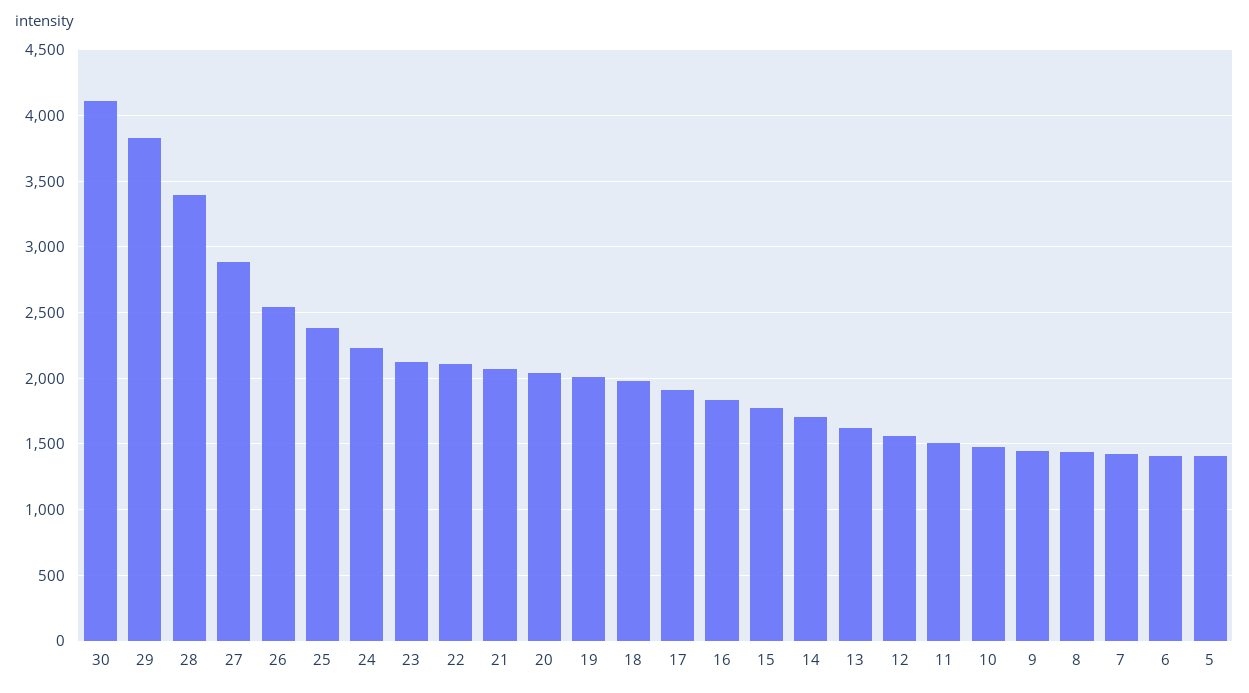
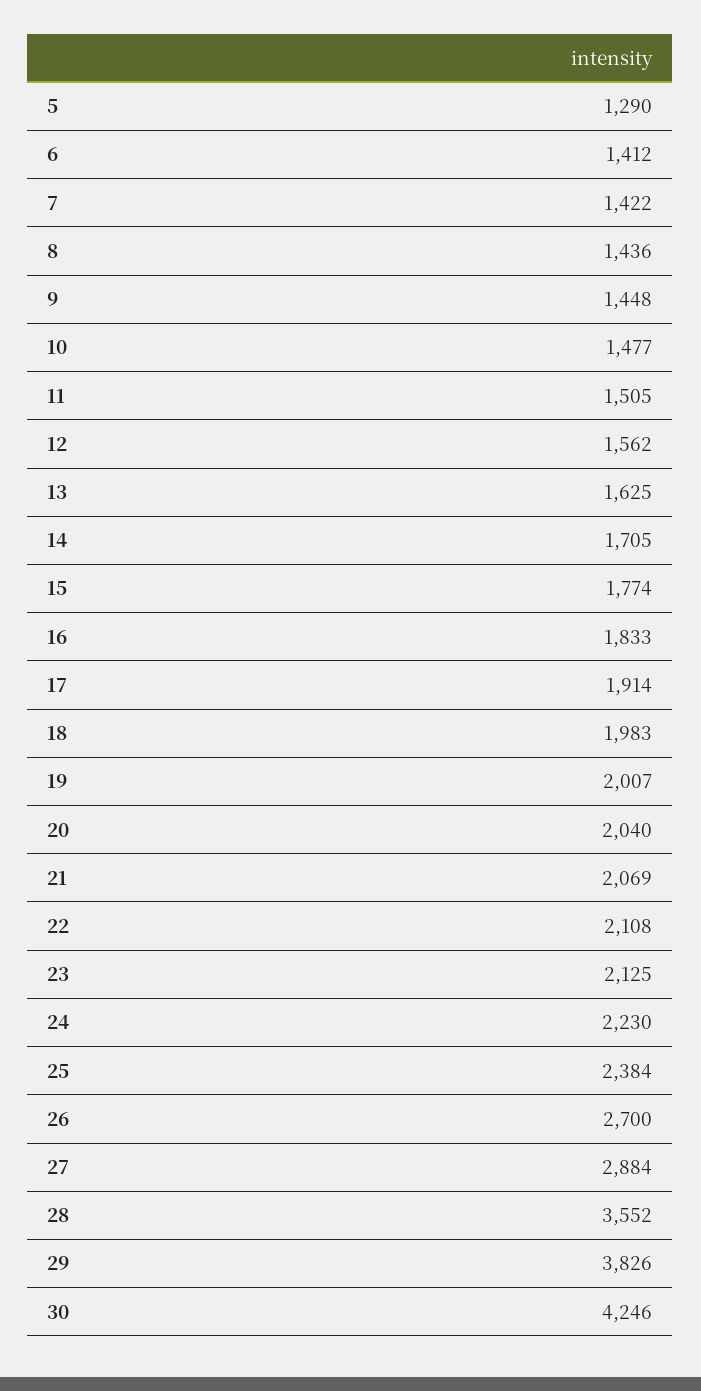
  {
-   "30": 4100,
+   "30": 4246,
    "29": 3826,
-   "28": 3400,
+   "28": 3552,
    "27": 2884,
-   "26": 2550,
+   "26": 2700,
    "25": 2384,
    "24": 2230,
    "23": 2125,
    "22": 2108,
    "21": 2069,
    "20": 2040,
    "19": 2007,
    "18": 1983,
    "17": 1914,
    "16": 1833,
    "15": 1774,
    "14": 1705,
    "13": 1625,
    "12": 1562,
    "11": 1505,
    "10": 1477,
    "9": 1448,
    "8": 1436,
    "7": 1422,
    "6": 1412,
-   "5": 1400
+   "5": 1290
  }

